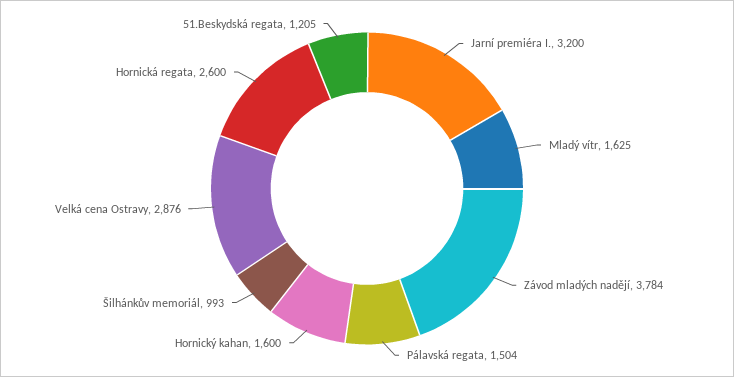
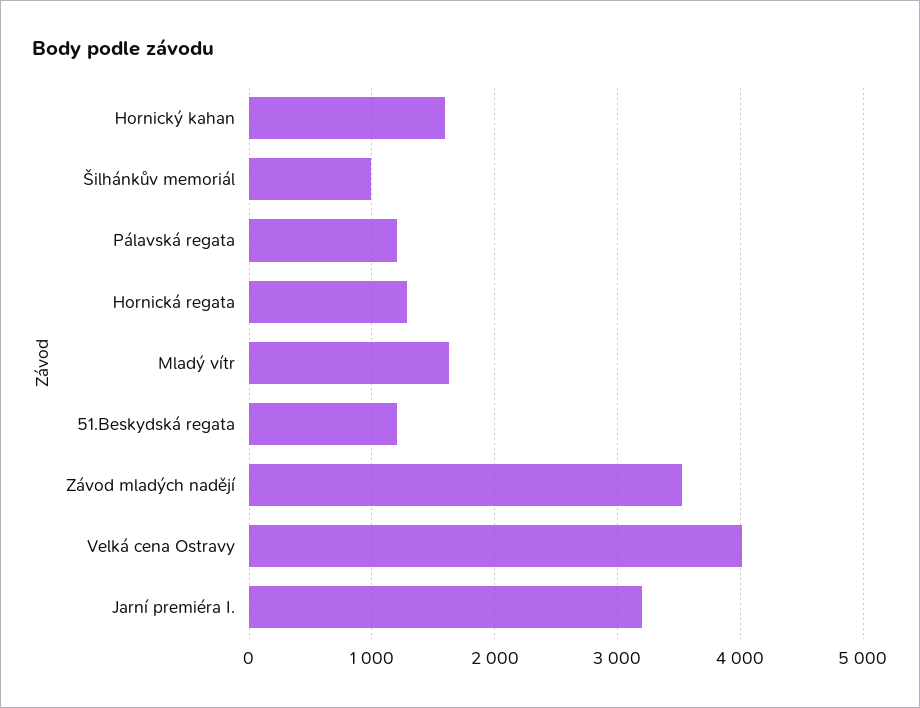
  {
    "Jarní premiéra I.": 3200,
    "Mladý vítr": 1625,
-   "Závod mladých nadějí": 3784,
+   "Závod mladých nadějí": 3500,
-   "Pálavská regata": 1504,
+   "Pálavská regata": 1200,
    "Hornický kahan": 1600,
    "Šilhánkův memoriál": 993,
-   "Velká cena Ostravy": 2876,
+   "Velká cena Ostravy": 4000,
-   "Hornická regata": 2600,
+   "Hornická regata": 1300,
    "51.Beskydská regata": 1205
  }

